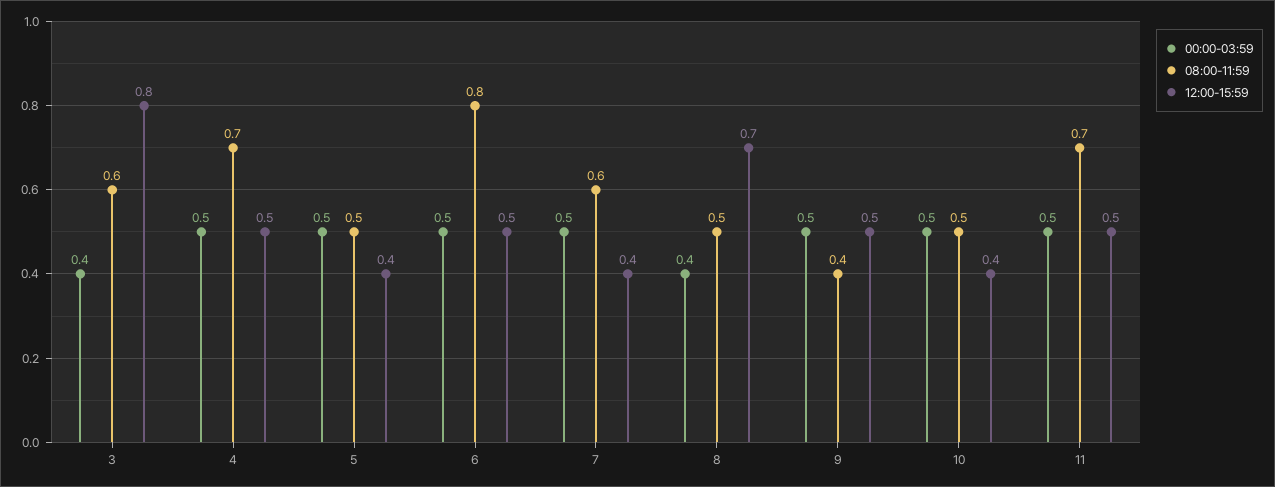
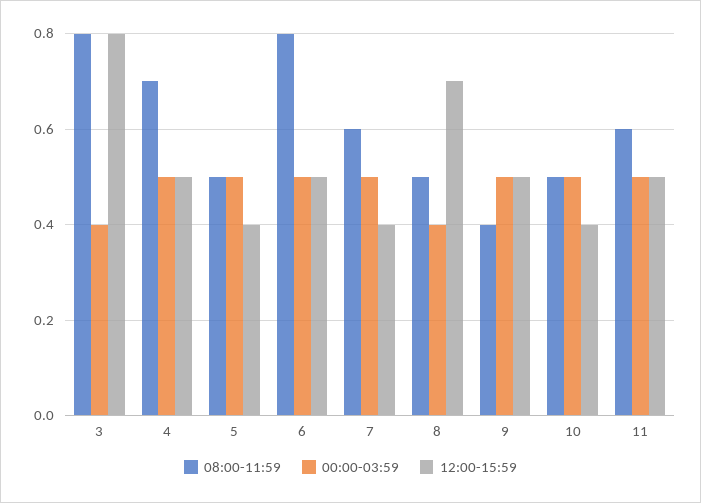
  {
    "00:00-03:59": {
      "3": 0.4,
      "4": 0.5,
      "5": 0.5,
      "6": 0.5,
      "7": 0.5,
      "8": 0.4,
      "9": 0.5,
      "10": 0.5,
      "11": 0.5
    },
    "08:00-11:59": {
-     "3": 0.6,
+     "3": 0.8,
      "4": 0.7,
      "5": 0.5,
      "6": 0.8,
      "7": 0.6,
      "8": 0.5,
      "9": 0.4,
      "10": 0.5,
-     "11": 0.7
+     "11": 0.6
    },
    "12:00-15:59": {
      "3": 0.8,
      "4": 0.5,
      "5": 0.4,
      "6": 0.5,
      "7": 0.4,
      "8": 0.7,
      "9": 0.5,
      "10": 0.4,
      "11": 0.5
    }
  }

